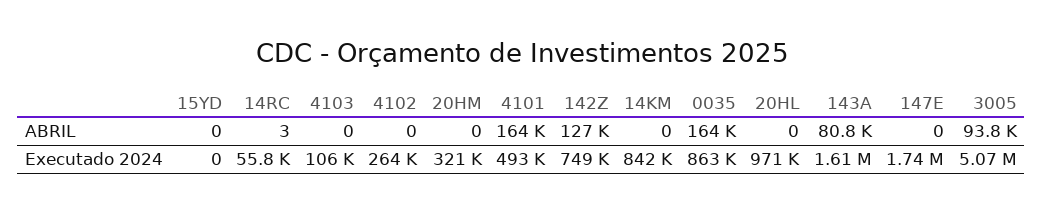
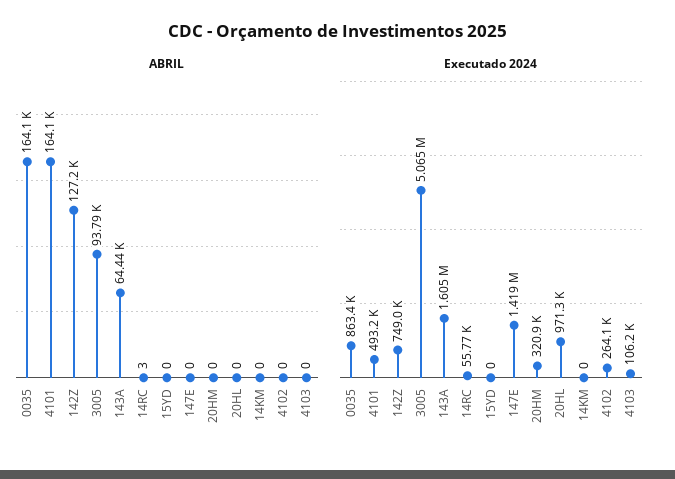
  {
    "ABRIL": {
      "15YD": 0,
      "14RC": 3,
      "4103": 0,
      "4102": 0,
      "20HM": 0,
      "4101": 164100,
      "142Z": 127200,
      "14KM": 0,
      "0035": 164100,
      "20HL": 0,
-     "143A": 80800,
+     "143A": 64440,
      "147E": 0,
      "3005": 93790
    },
    "Executado 2024": {
      "15YD": 0,
      "14RC": 55770,
      "4103": 106200,
      "4102": 264100,
      "20HM": 320900,
      "4101": 493200,
      "142Z": 749000,
-     "14KM": 842000,
+     "14KM": 0,
      "0035": 863400,
      "20HL": 971300,
      "143A": 1605000,
-     "147E": 1740000,
+     "147E": 1419000,
      "3005": 5065000
    }
  }

